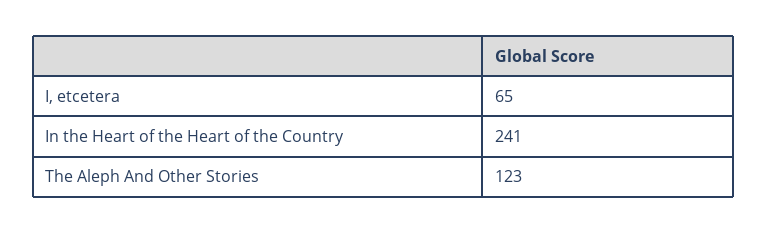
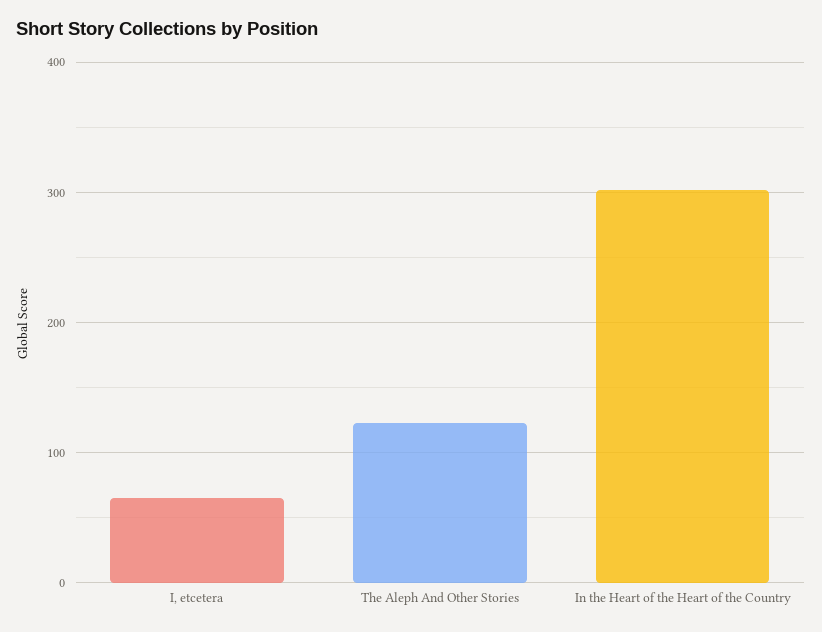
  {
    "I, etcetera": 65,
-   "In the Heart of the Heart of the Country": 241,
+   "In the Heart of the Heart of the Country": 300,
    "The Aleph And Other Stories": 123
  }

